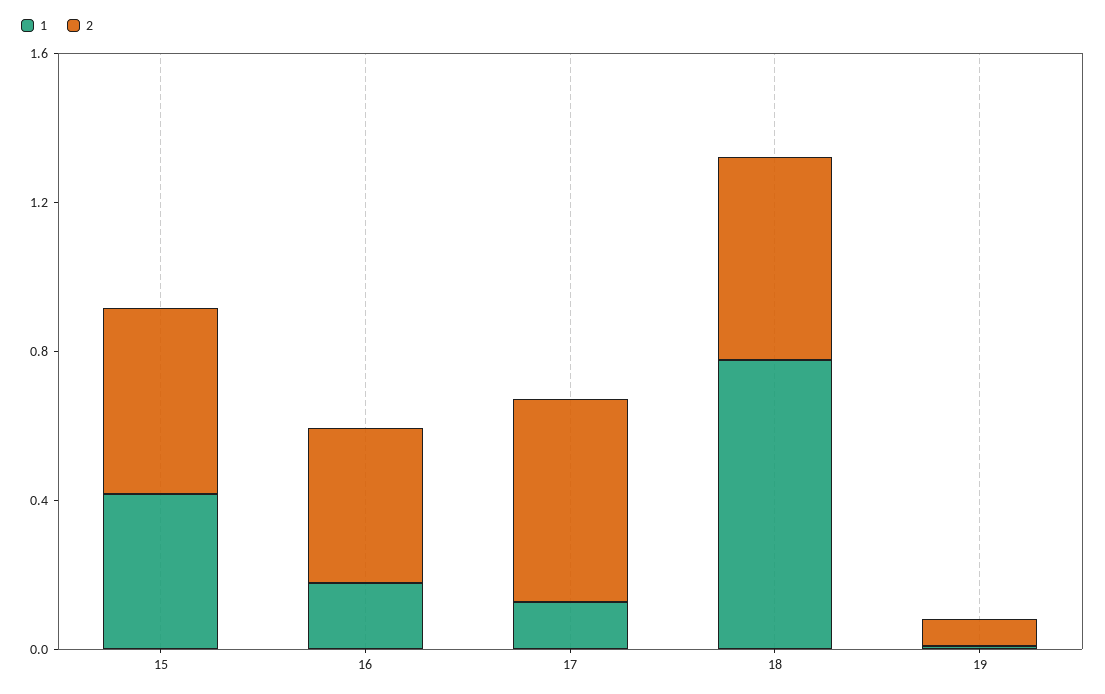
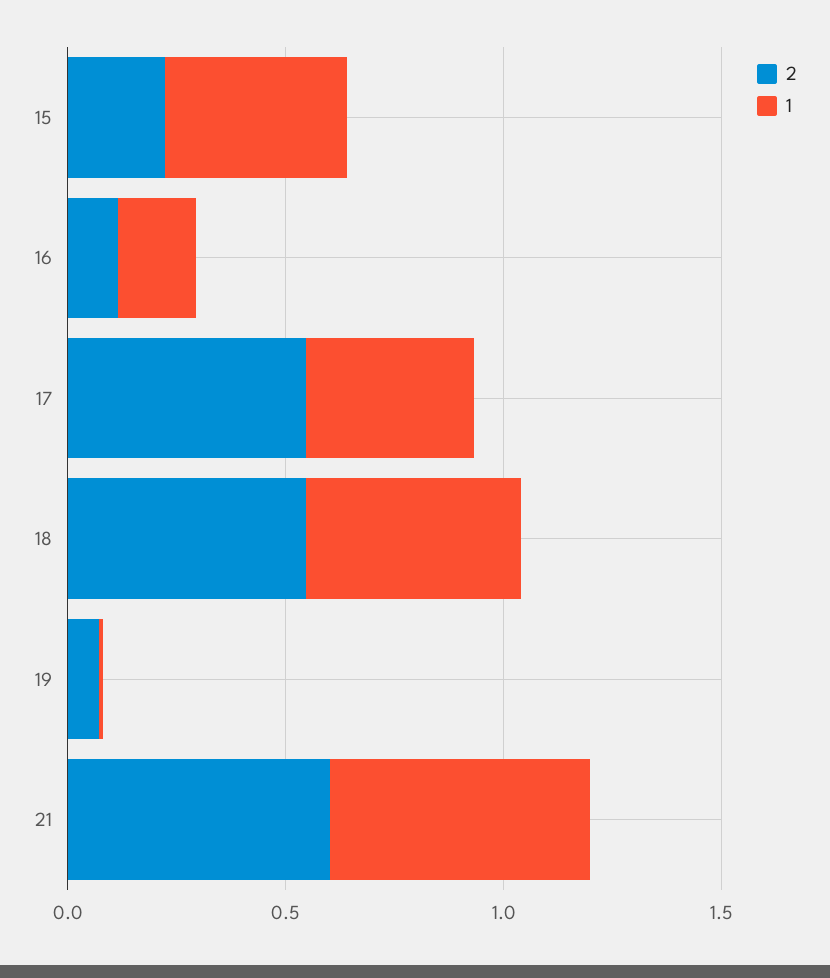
  {
    "1": {
      "15": 0.4,
      "16": 0.2,
-     "17": 0.1,
+     "17": 0.4,
-     "18": 0.8,
+     "18": 0.5,
-     "19": 0
+     "19": 0,
+     "21": 0.6
    },
    "2": {
-     "15": 0.5,
+     "15": 0.2,
-     "16": 0.4,
+     "16": 0.1,
      "17": 0.5,
      "18": 0.5,
-     "19": 0.1
+     "19": 0.1,
+     "21": 0.6
    }
  }

